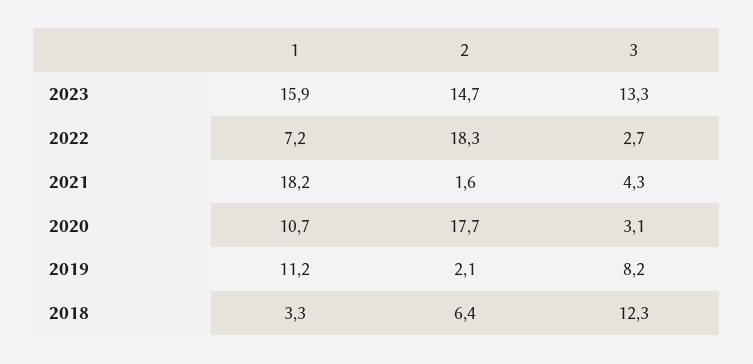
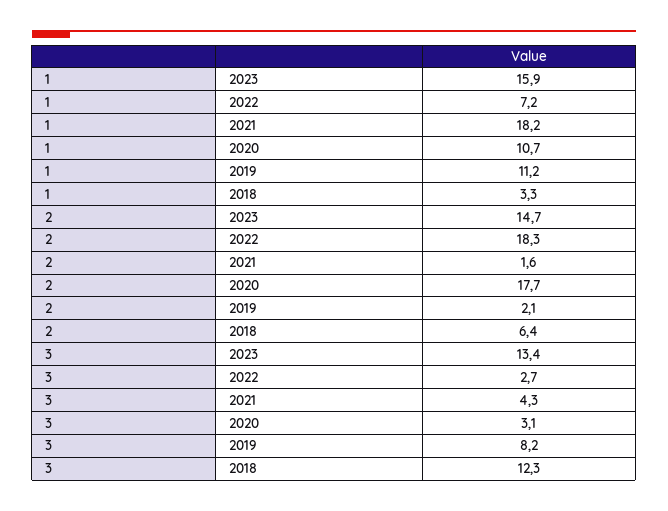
  {
    "1": {
      "2023": 15.9,
      "2022": 7.2,
      "2021": 18.2,
      "2020": 10.7,
      "2019": 11.2,
      "2018": 3.3
    },
    "2": {
      "2023": 14.7,
      "2022": 18.3,
      "2021": 1.6,
      "2020": 17.7,
      "2019": 2.1,
      "2018": 6.4
    },
    "3": {
-     "2023": 13.3,
+     "2023": 13.4,
      "2022": 2.7,
      "2021": 4.3,
      "2020": 3.1,
      "2019": 8.2,
      "2018": 12.3
    }
  }

